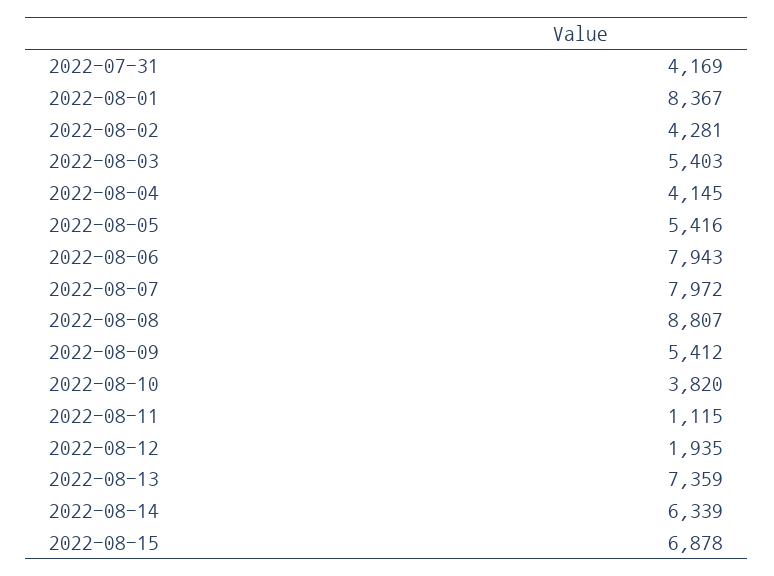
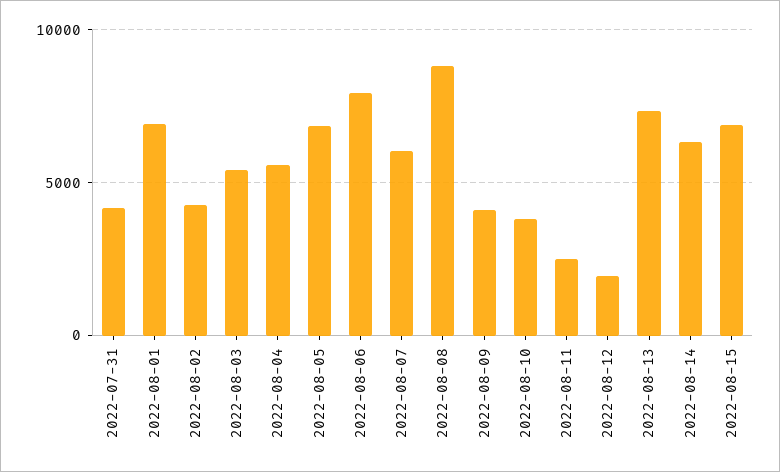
  {
    "2022-07-31": 4169,
-   "2022-08-01": 8367,
+   "2022-08-01": 7000,
    "2022-08-02": 4281,
    "2022-08-03": 5403,
-   "2022-08-04": 4145,
+   "2022-08-04": 5500,
-   "2022-08-05": 5416,
+   "2022-08-05": 7000,
    "2022-08-06": 7943,
-   "2022-08-07": 7972,
+   "2022-08-07": 6000,
    "2022-08-08": 8807,
-   "2022-08-09": 5412,
+   "2022-08-09": 4000,
    "2022-08-10": 3820,
-   "2022-08-11": 1115,
+   "2022-08-11": 2500,
    "2022-08-12": 1935,
    "2022-08-13": 7359,
    "2022-08-14": 6339,
    "2022-08-15": 6878
  }

